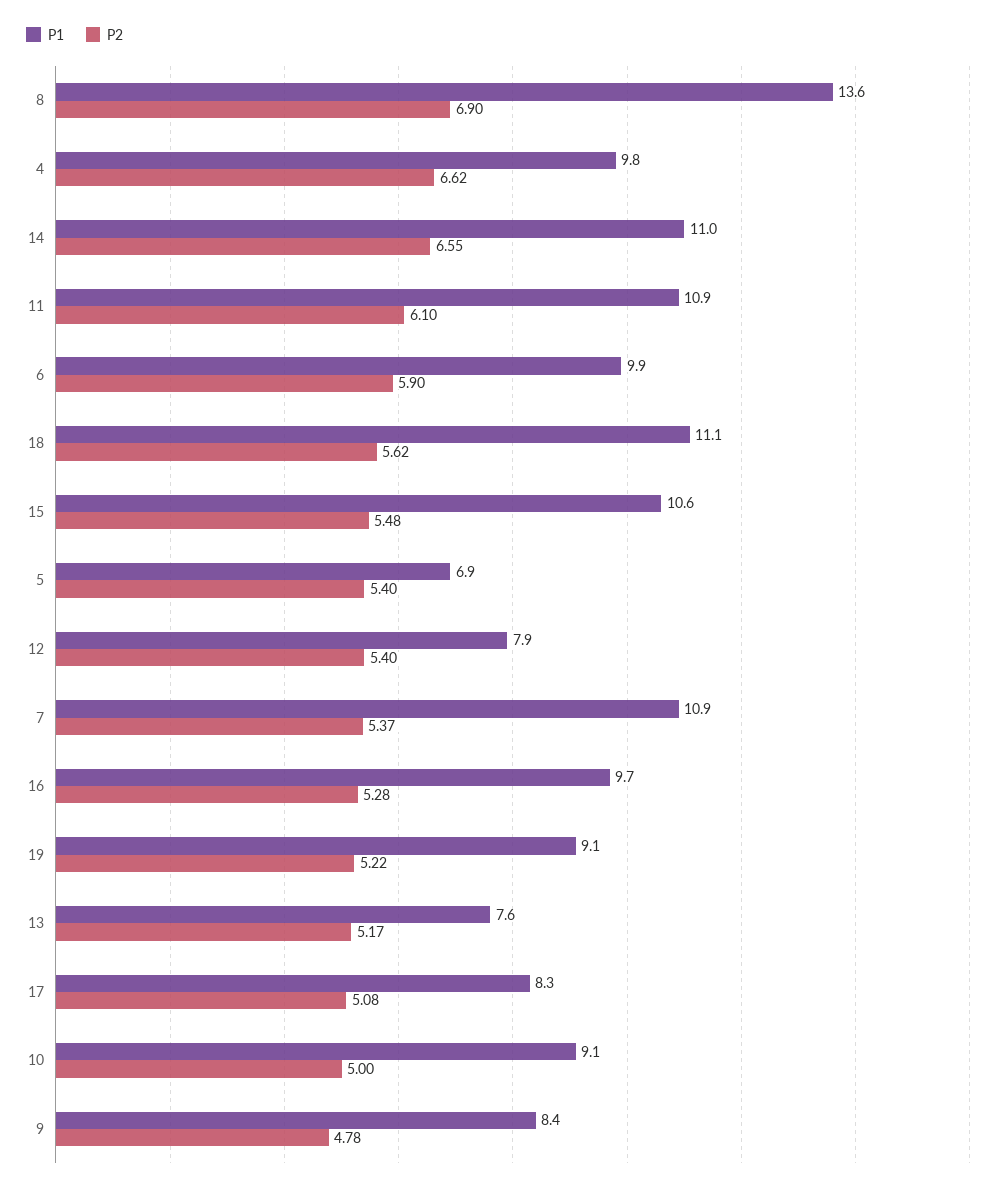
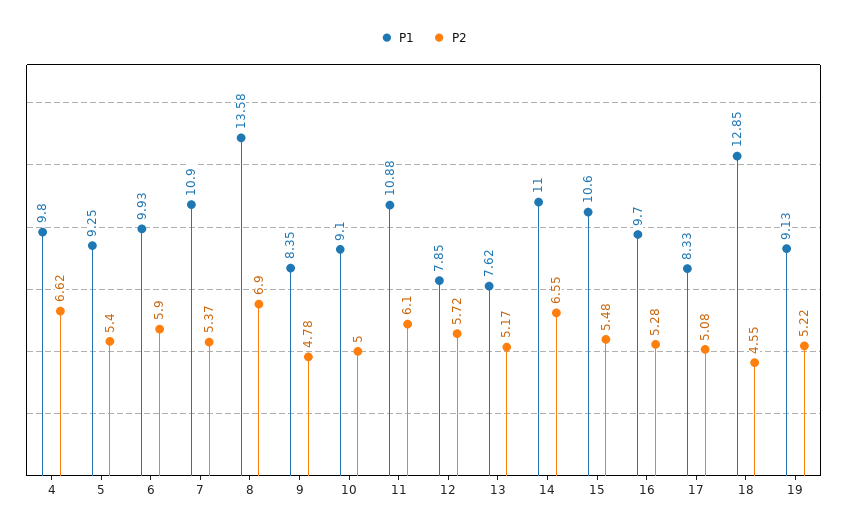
  {
    "P1": {
      "8": 13.58,
      "4": 9.8,
      "14": 11,
      "11": 10.88,
      "6": 9.93,
-     "18": 11.1,
+     "18": 12.85,
      "15": 10.6,
-     "5": 6.9,
+     "5": 9.25,
      "12": 7.85,
      "7": 10.9,
      "16": 9.7,
      "19": 9.13,
      "13": 7.62,
      "17": 8.33,
      "10": 9.1,
      "9": 8.35
    },
    "P2": {
      "8": 6.9,
      "4": 6.62,
      "14": 6.55,
      "11": 6.1,
      "6": 5.9,
-     "18": 5.62,
+     "18": 4.55,
      "15": 5.48,
      "5": 5.4,
-     "12": 5.4,
+     "12": 5.72,
      "7": 5.37,
      "16": 5.28,
      "19": 5.22,
      "13": 5.17,
      "17": 5.08,
      "10": 5,
      "9": 4.78
    }
  }

